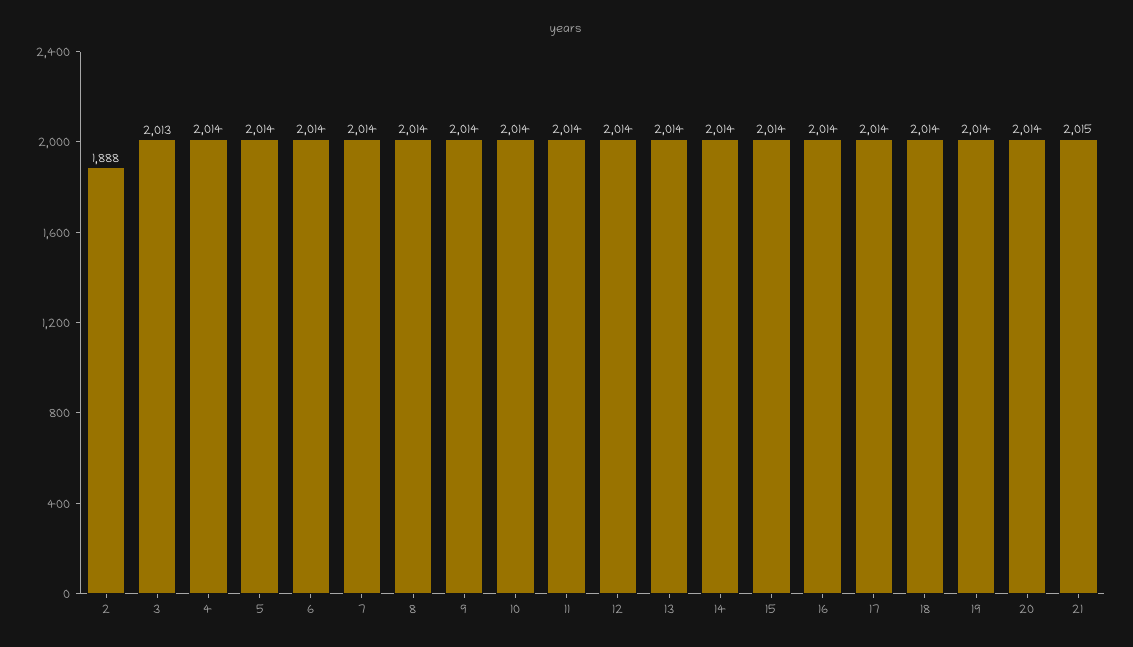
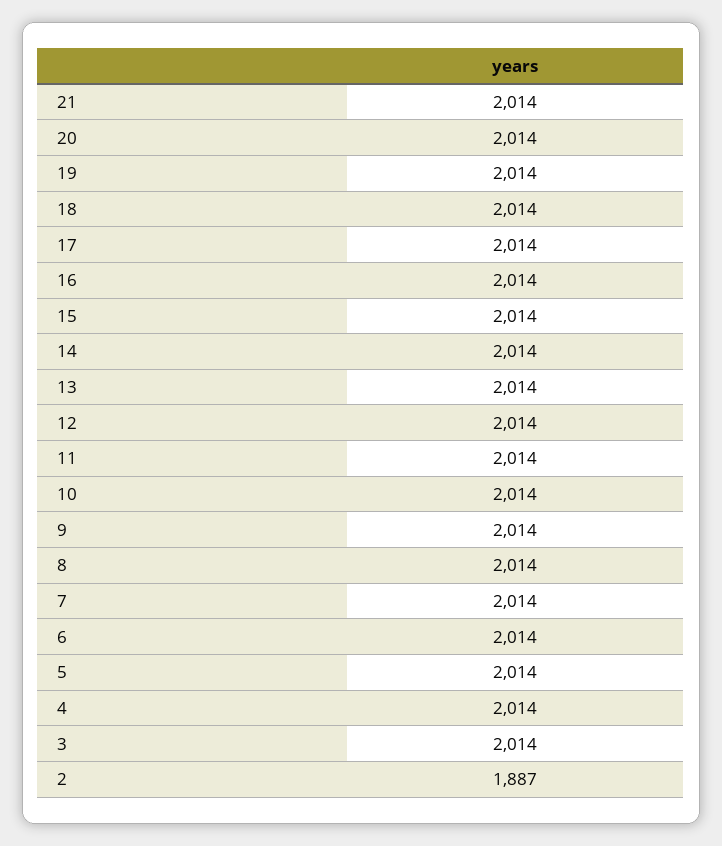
  {
-   "2": 1888,
+   "2": 1887,
-   "3": 2013,
+   "3": 2014,
    "4": 2014,
    "5": 2014,
    "6": 2014,
    "7": 2014,
    "8": 2014,
    "9": 2014,
    "10": 2014,
    "11": 2014,
    "12": 2014,
    "13": 2014,
    "14": 2014,
    "15": 2014,
    "16": 2014,
    "17": 2014,
    "18": 2014,
    "19": 2014,
    "20": 2014,
-   "21": 2015
+   "21": 2014
  }

